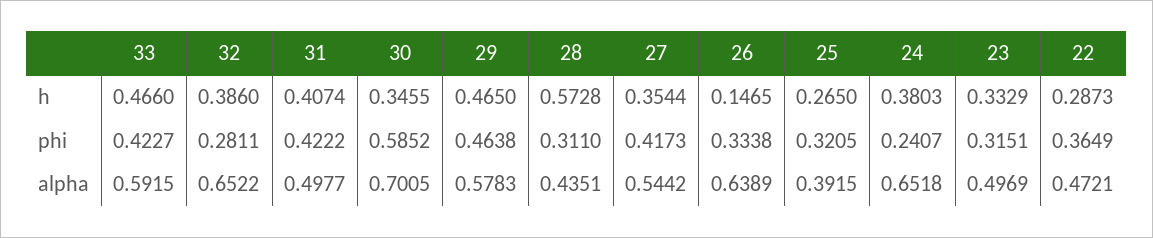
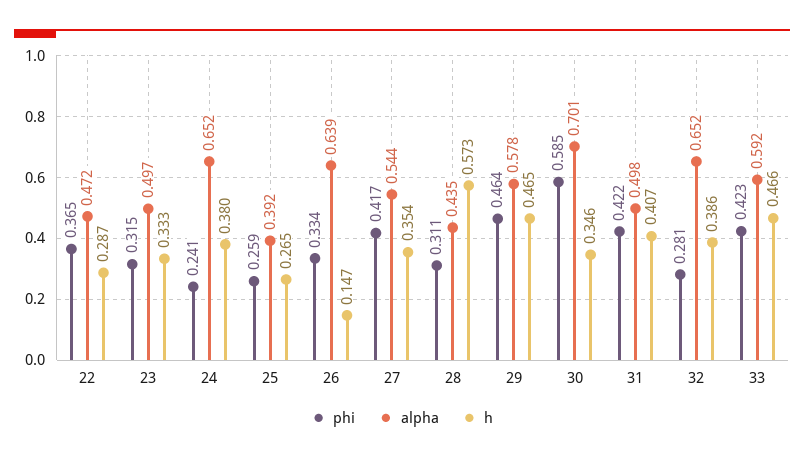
  {
    "h": {
      "33": 0.466,
      "32": 0.386,
      "31": 0.4074,
      "30": 0.3455,
      "29": 0.465,
      "28": 0.5728,
      "27": 0.3544,
      "26": 0.1465,
      "25": 0.265,
      "24": 0.3803,
      "23": 0.3329,
      "22": 0.2873
    },
    "phi": {
      "33": 0.4227,
      "32": 0.2811,
      "31": 0.4222,
      "30": 0.5852,
      "29": 0.4638,
      "28": 0.311,
      "27": 0.4173,
      "26": 0.3338,
-     "25": 0.3205,
+     "25": 0.259,
      "24": 0.2407,
      "23": 0.3151,
      "22": 0.3649
    },
    "alpha": {
      "33": 0.5915,
      "32": 0.6522,
      "31": 0.4977,
      "30": 0.7005,
      "29": 0.5783,
      "28": 0.4351,
      "27": 0.5442,
      "26": 0.6389,
      "25": 0.3915,
      "24": 0.6518,
      "23": 0.4969,
      "22": 0.4721
    }
  }

